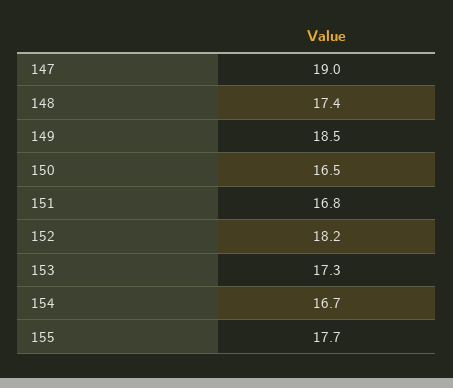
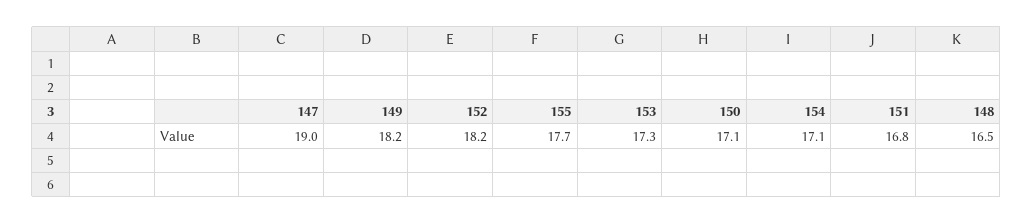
  {
    "147": 19,
-   "148": 17.4,
+   "148": 16.5,
-   "149": 18.5,
+   "149": 18.2,
-   "150": 16.5,
+   "150": 17.1,
    "151": 16.8,
    "152": 18.2,
    "153": 17.3,
-   "154": 16.7,
+   "154": 17.1,
    "155": 17.7
  }

